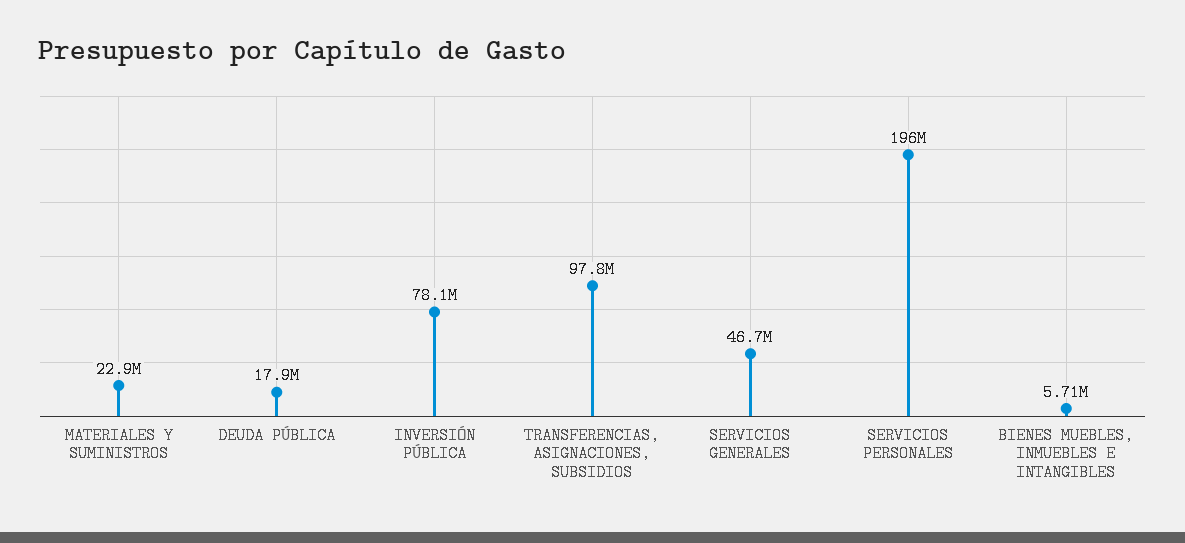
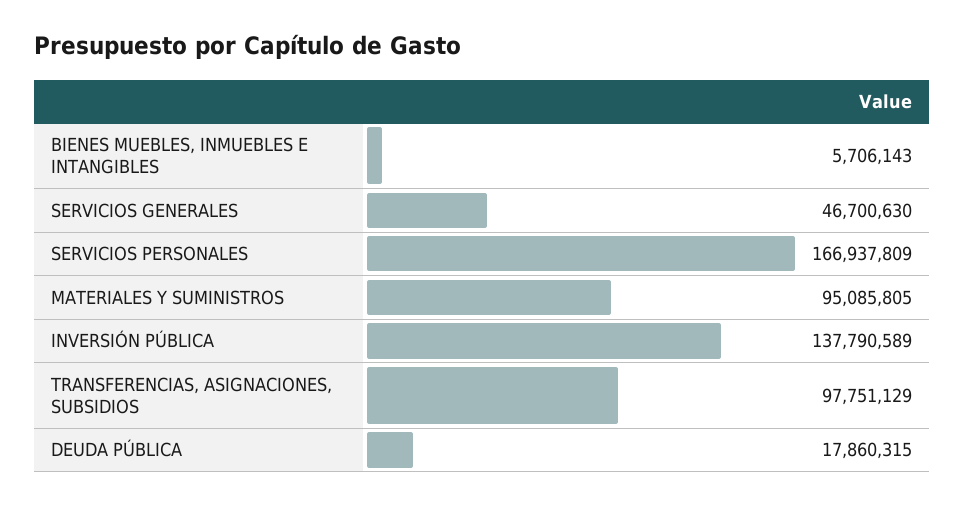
  {
-   "MATERIALES Y SUMINISTROS": 22900000,
+   "MATERIALES Y SUMINISTROS": 95085805,
    "DEUDA PÚBLICA": 17860315,
-   "INVERSIÓN PÚBLICA": 78100000,
+   "INVERSIÓN PÚBLICA": 137790589,
    "TRANSFERENCIAS, ASIGNACIONES, SUBSIDIOS": 97751129,
    "SERVICIOS GENERALES": 46700630,
-   "SERVICIOS PERSONALES": 196000000,
+   "SERVICIOS PERSONALES": 166937809,
    "BIENES MUEBLES, INMUEBLES E INTANGIBLES": 5706143
  }

